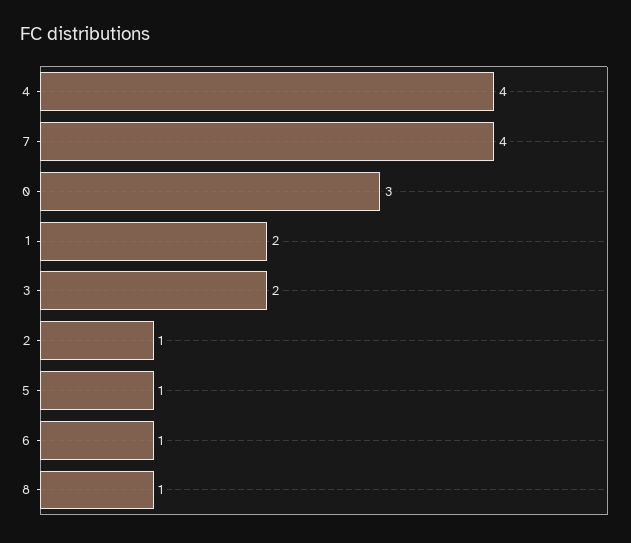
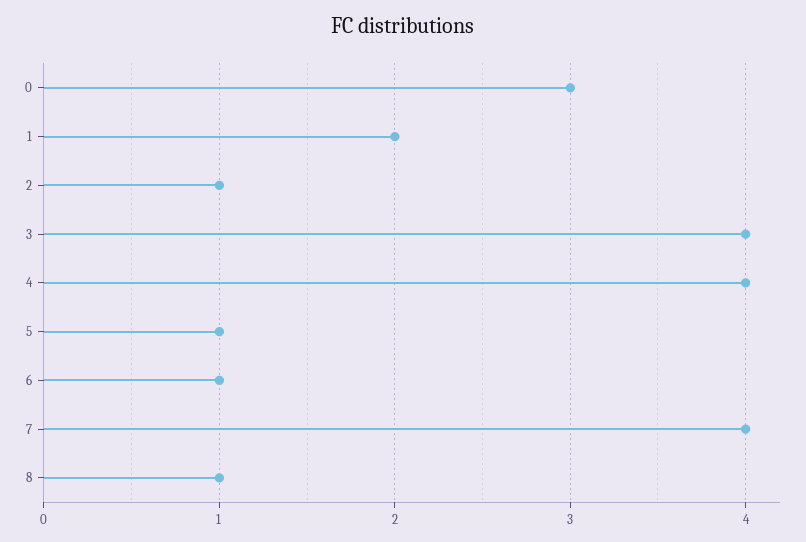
  {
    "4": 4,
    "7": 4,
    "0": 3,
    "1": 2,
-   "3": 2,
+   "3": 4,
    "2": 1,
    "5": 1,
    "6": 1,
    "8": 1
  }

